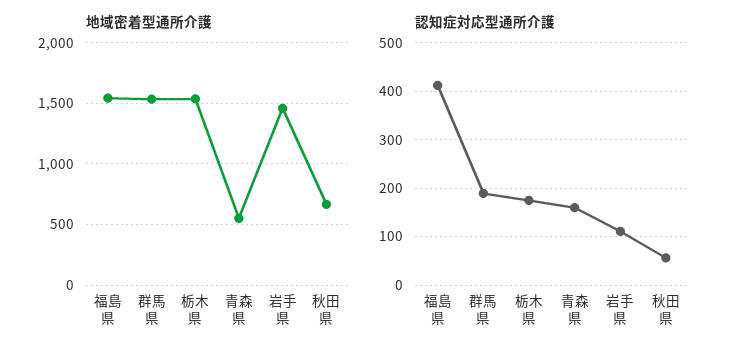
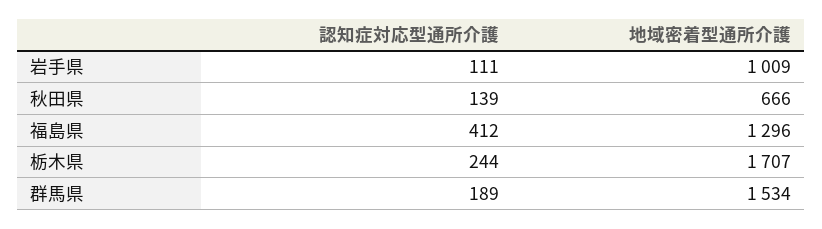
  {
    "地域密着型通所介護": {
-     "福島県": 1550,
+     "福島県": 1296,
      "群馬県": 1534,
-     "栃木県": 1550,
+     "栃木県": 1707,
-     "青森県": 550,
-     "岩手県": 1450,
+     "岩手県": 1009,
      "秋田県": 666
    },
    "認知症対応型通所介護": {
      "福島県": 412,
      "群馬県": 189,
-     "栃木県": 180,
+     "栃木県": 244,
-     "青森県": 160,
      "岩手県": 111,
-     "秋田県": 60
+     "秋田県": 139
    }
  }

